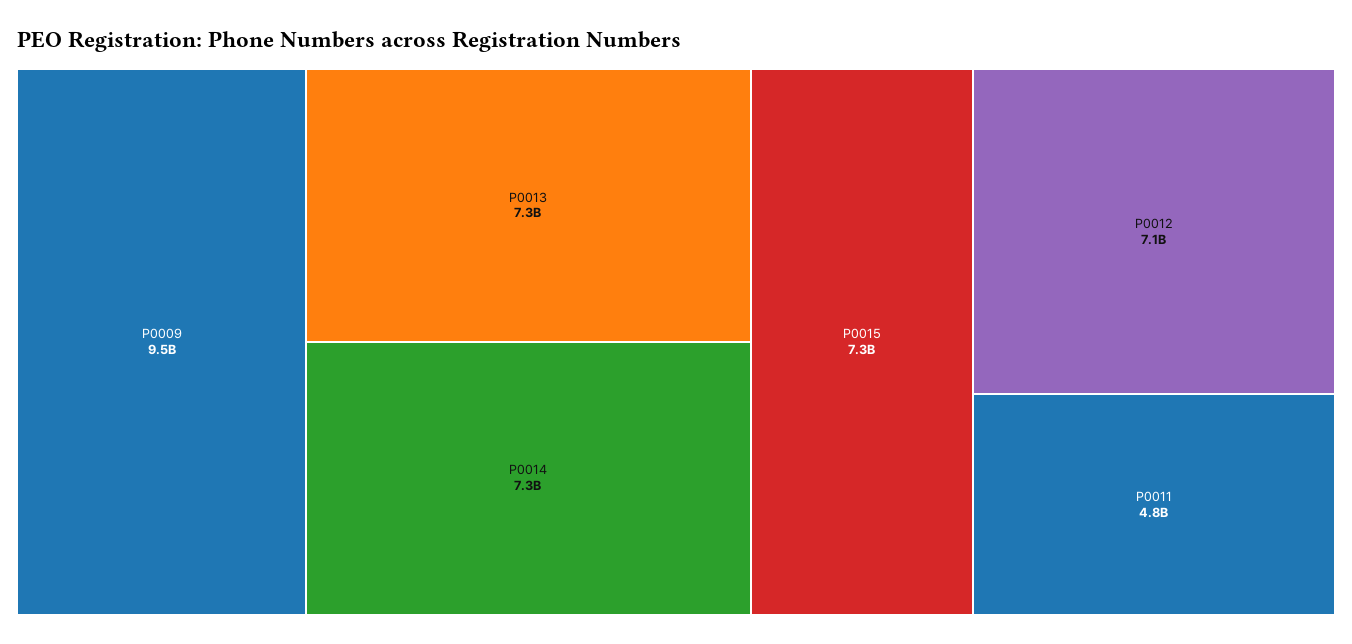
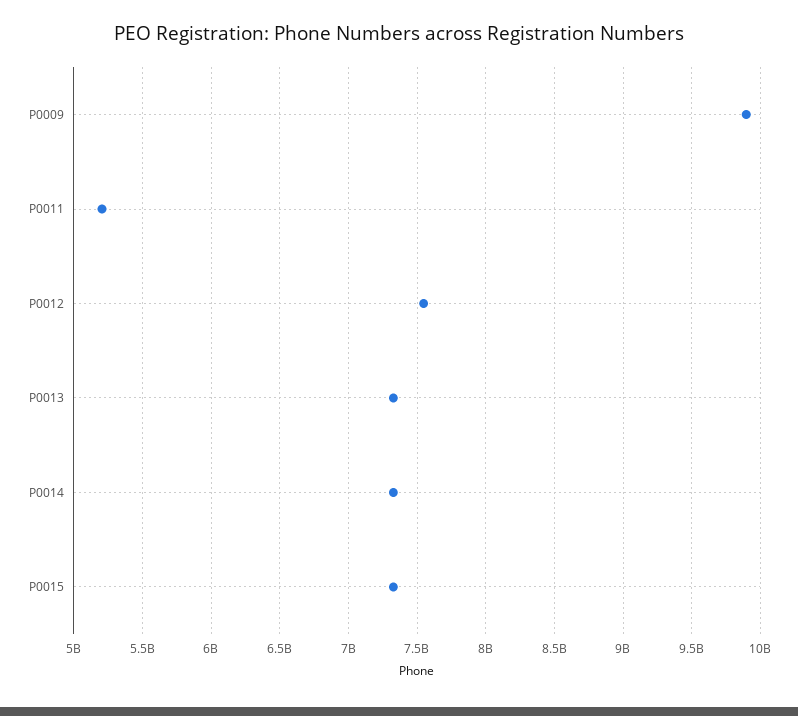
  {
-   "P0009": 9500000000,
+   "P0009": 9900000000,
    "P0013": 7300000000,
    "P0014": 7300000000,
    "P0015": 7300000000,
-   "P0012": 7100000000,
+   "P0012": 7550000000,
-   "P0011": 4800000000
+   "P0011": 5200000000
  }

